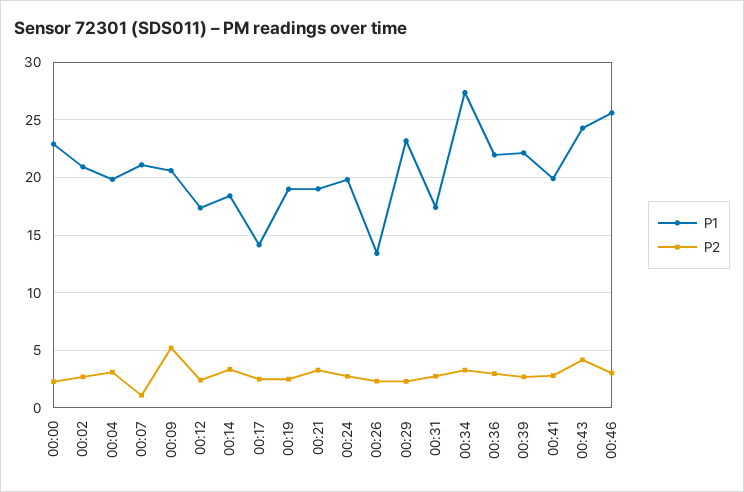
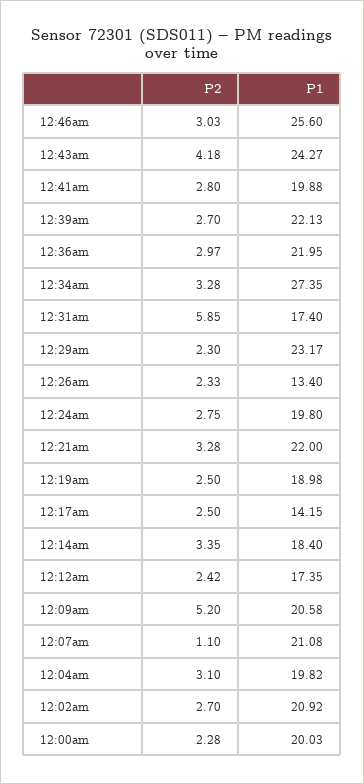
  {
    "P1": {
-     "00:00": 23,
+     "00:00": 20.03,
      "00:02": 20.92,
      "00:04": 19.82,
      "00:07": 21.08,
      "00:09": 20.58,
      "00:12": 17.35,
      "00:14": 18.4,
      "00:17": 14.15,
      "00:19": 18.98,
-     "00:21": 19,
+     "00:21": 22,
      "00:24": 19.8,
      "00:26": 13.4,
      "00:29": 23.17,
      "00:31": 17.4,
      "00:34": 27.35,
      "00:36": 21.95,
      "00:39": 22.13,
      "00:41": 19.88,
      "00:43": 24.27,
      "00:46": 25.6
    },
    "P2": {
      "00:00": 2.28,
      "00:02": 2.7,
      "00:04": 3.1,
      "00:07": 1.1,
      "00:09": 5.2,
      "00:12": 2.42,
      "00:14": 3.35,
      "00:17": 2.5,
      "00:19": 2.5,
      "00:21": 3.28,
      "00:24": 2.75,
      "00:26": 2.33,
      "00:29": 2.3,
-     "00:31": 3,
+     "00:31": 5.85,
      "00:34": 3.28,
      "00:36": 2.97,
      "00:39": 2.7,
      "00:41": 2.8,
      "00:43": 4.18,
      "00:46": 3.03
    }
  }

